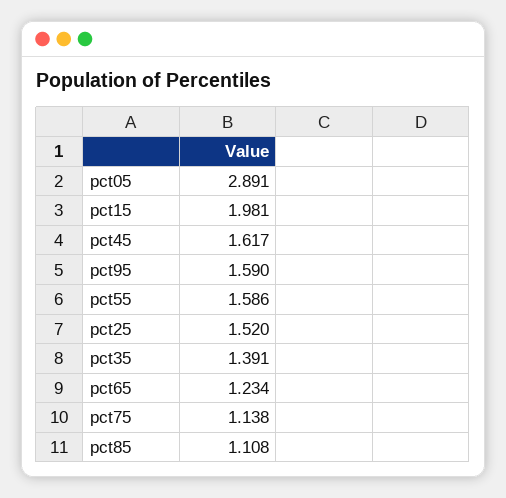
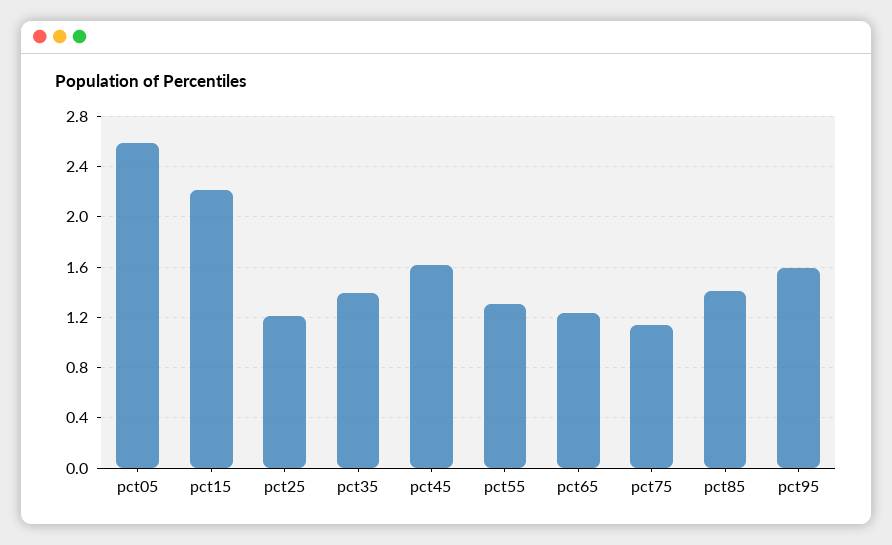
  {
-   "pct05": 2.891,
+   "pct05": 2.6,
-   "pct15": 1.981,
+   "pct15": 2.2,
    "pct45": 1.617,
    "pct95": 1.59,
-   "pct55": 1.586,
+   "pct55": 1.3,
-   "pct25": 1.52,
+   "pct25": 1.2,
    "pct35": 1.391,
    "pct65": 1.234,
    "pct75": 1.138,
-   "pct85": 1.108
+   "pct85": 1.4
  }

